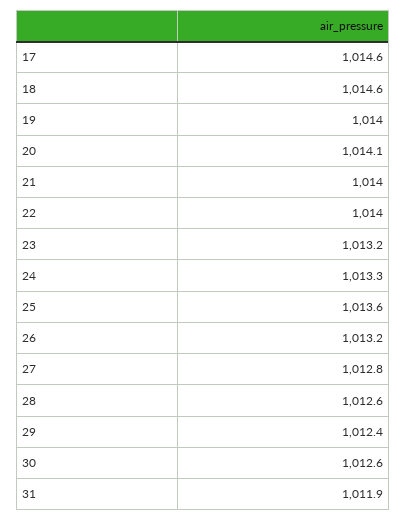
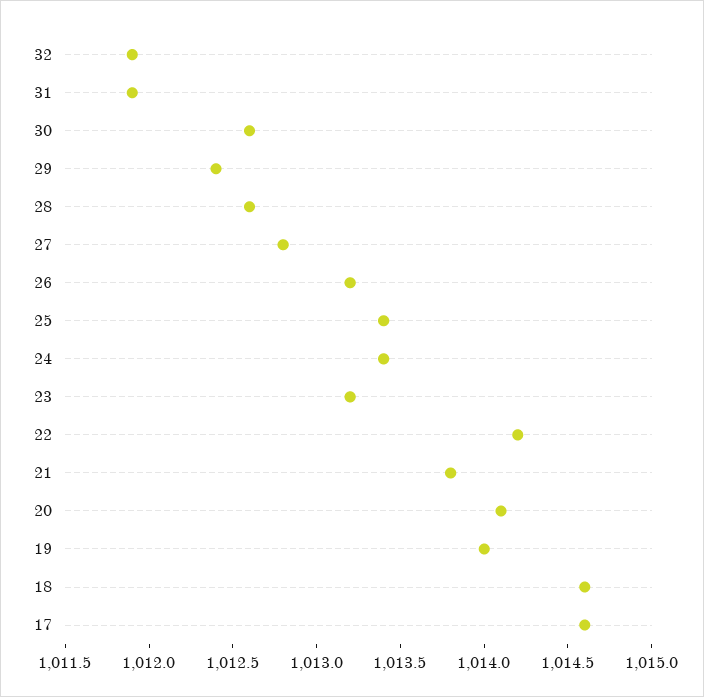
  {
    "17": 1014.6,
    "18": 1014.6,
    "19": 1014,
    "20": 1014.1,
-   "21": 1014,
+   "21": 1013.8,
-   "22": 1014,
+   "22": 1014.2,
    "23": 1013.2,
-   "24": 1013.3,
+   "24": 1013.4,
-   "25": 1013.6,
+   "25": 1013.4,
    "26": 1013.2,
    "27": 1012.8,
    "28": 1012.6,
    "29": 1012.4,
    "30": 1012.6,
-   "31": 1011.9
+   "31": 1011.9,
+   "32": 1011.9
  }

